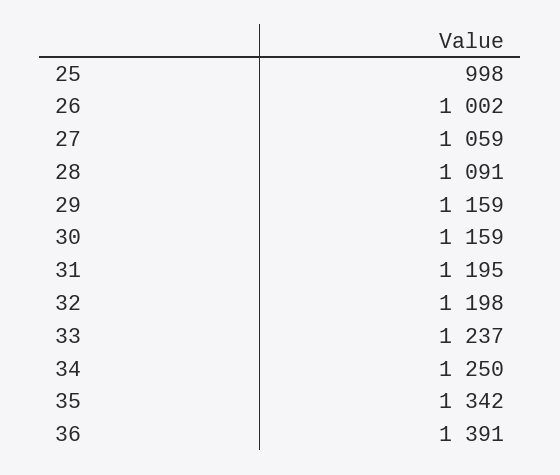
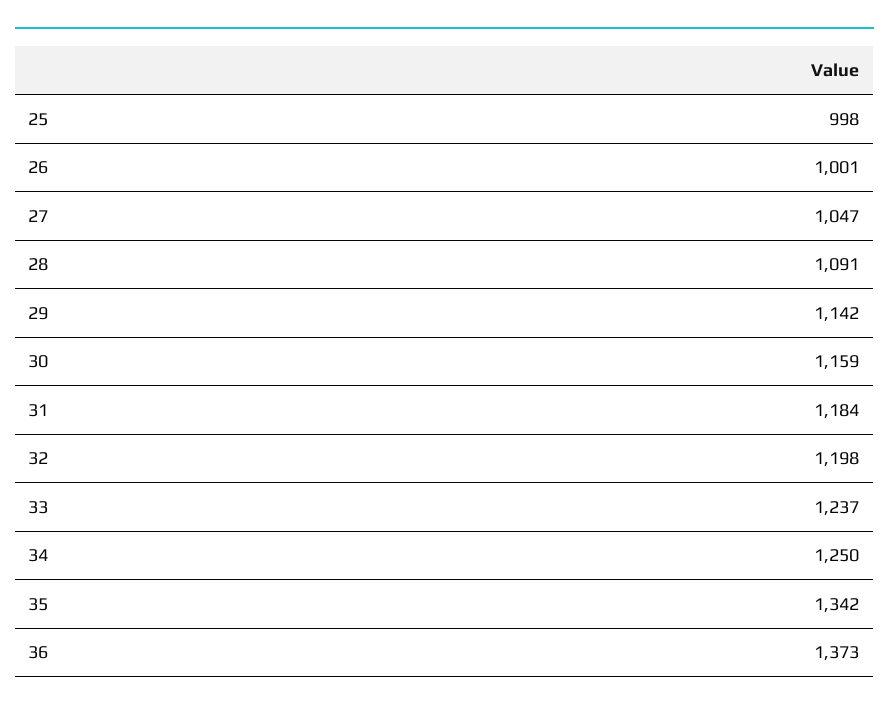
  {
    "25": 998,
-   "26": 1002,
+   "26": 1001,
-   "27": 1059,
+   "27": 1047,
    "28": 1091,
-   "29": 1159,
+   "29": 1142,
    "30": 1159,
-   "31": 1195,
+   "31": 1184,
    "32": 1198,
    "33": 1237,
    "34": 1250,
    "35": 1342,
-   "36": 1391
+   "36": 1373
  }

